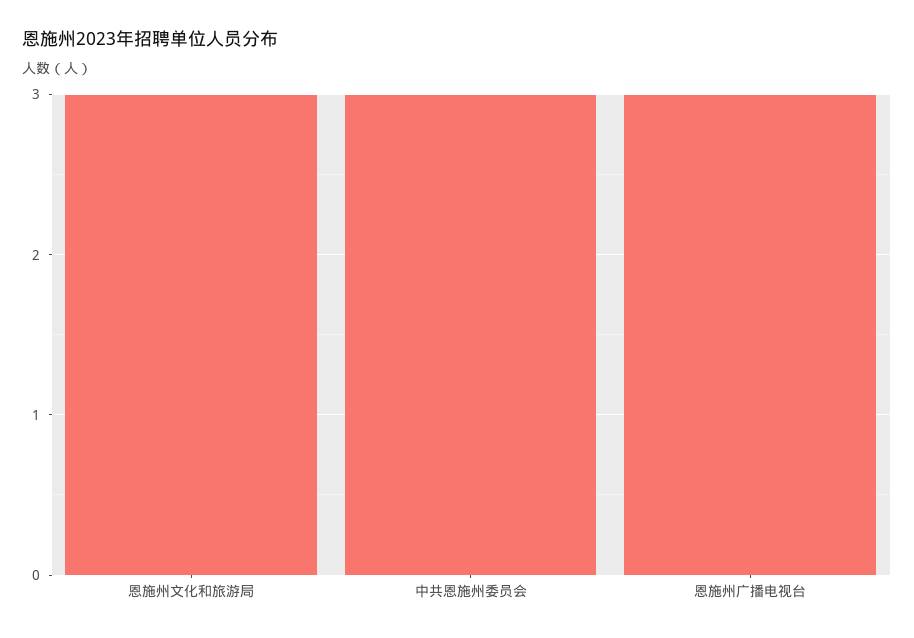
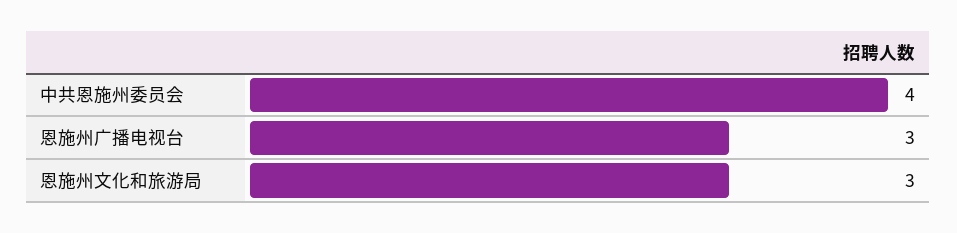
  {
    "恩施州文化和旅游局": 3,
-   "中共恩施州委员会": 3,
+   "中共恩施州委员会": 4,
    "恩施州广播电视台": 3
  }

